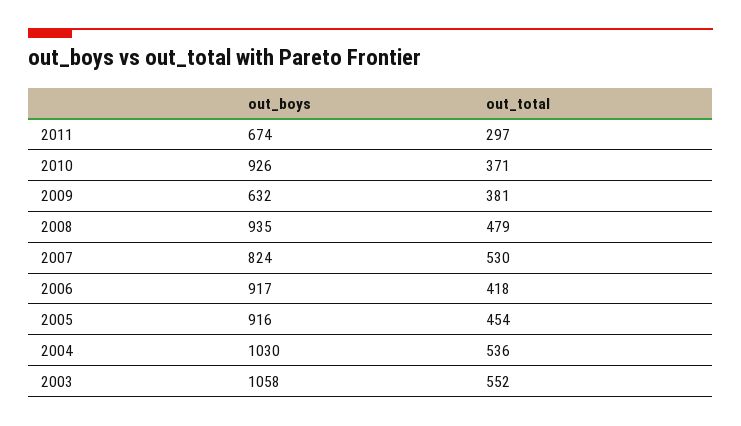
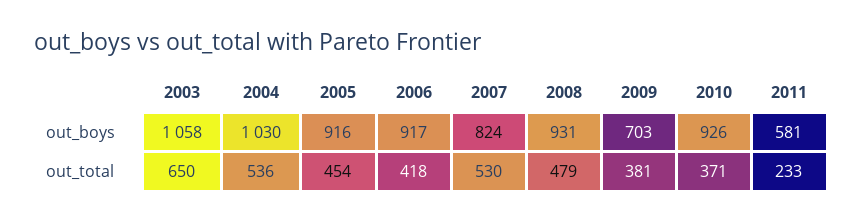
  {
    "out_boys": {
-     "2011": 674,
+     "2011": 581,
      "2010": 926,
-     "2009": 632,
+     "2009": 703,
-     "2008": 935,
+     "2008": 931,
      "2007": 824,
      "2006": 917,
      "2005": 916,
      "2004": 1030,
      "2003": 1058
    },
    "out_total": {
-     "2011": 297,
+     "2011": 233,
      "2010": 371,
      "2009": 381,
      "2008": 479,
      "2007": 530,
      "2006": 418,
      "2005": 454,
      "2004": 536,
-     "2003": 552
+     "2003": 650
    }
  }

